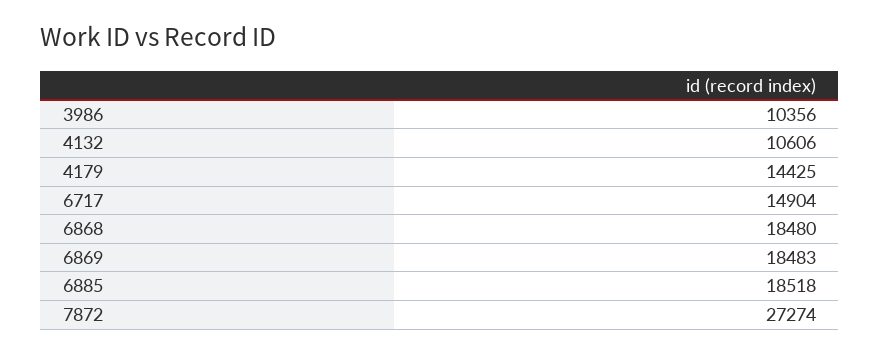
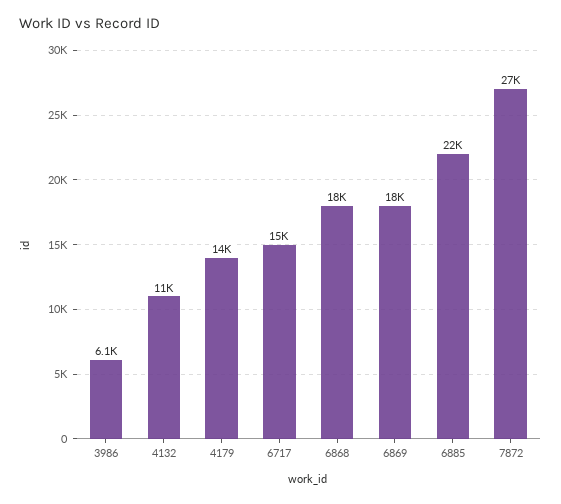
  {
-   "3986": 10356,
+   "3986": 6100,
    "4132": 10606,
    "4179": 14425,
    "6717": 14904,
    "6868": 18480,
    "6869": 18483,
-   "6885": 18518,
+   "6885": 22000,
    "7872": 27274
  }

